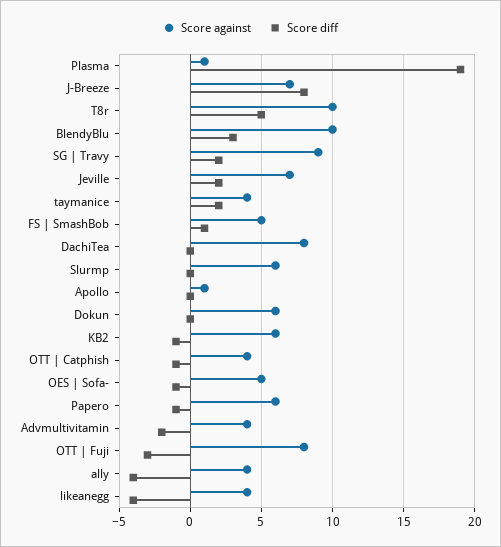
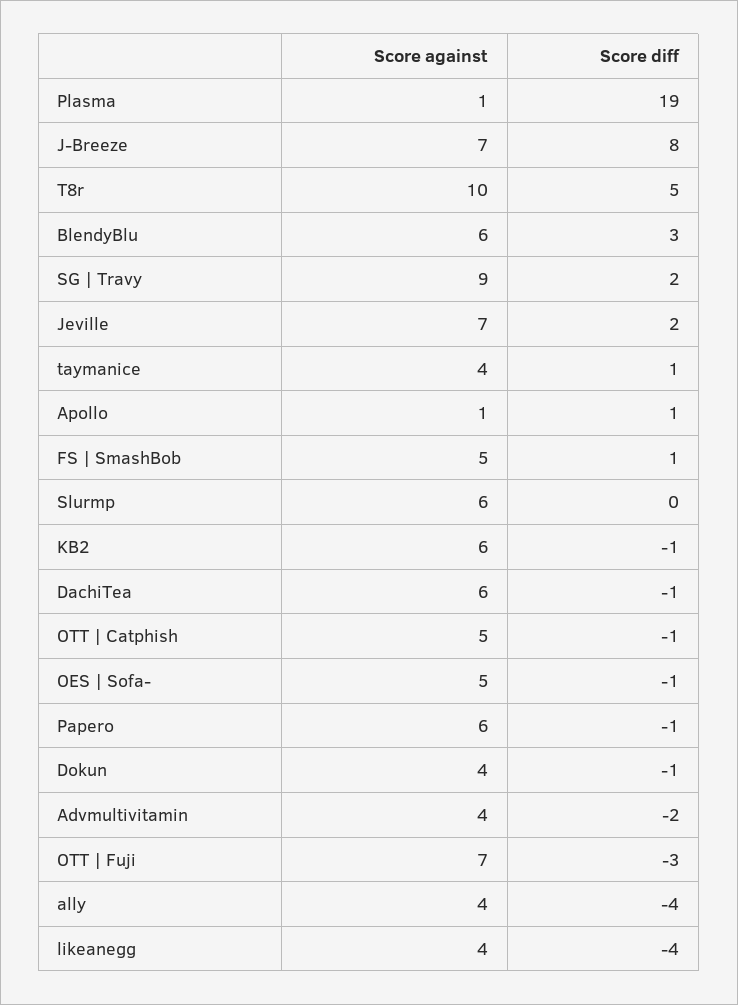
  {
    "Score against": {
      "Plasma": 1,
      "J-Breeze": 7,
      "T8r": 10,
-     "BlendyBlu": 10,
+     "BlendyBlu": 6,
      "SG | Travy": 9,
      "Jeville": 7,
      "taymanice": 4,
      "FS | SmashBob": 5,
-     "DachiTea": 8,
+     "DachiTea": 6,
      "Slurmp": 6,
      "Apollo": 1,
-     "Dokun": 6,
+     "Dokun": 4,
      "KB2": 6,
-     "OTT | Catphish": 4,
+     "OTT | Catphish": 5,
      "OES | Sofa-": 5,
      "Papero": 6,
      "Advmultivitamin": 4,
-     "OTT | Fuji": 8,
+     "OTT | Fuji": 7,
      "ally": 4,
      "likeanegg": 4
    },
    "Score diff": {
      "Plasma": 19,
      "J-Breeze": 8,
      "T8r": 5,
      "BlendyBlu": 3,
      "SG | Travy": 2,
      "Jeville": 2,
-     "taymanice": 2,
+     "taymanice": 1,
      "FS | SmashBob": 1,
-     "DachiTea": 0,
+     "DachiTea": -1,
      "Slurmp": 0,
-     "Apollo": 0,
+     "Apollo": 1,
-     "Dokun": 0,
+     "Dokun": -1,
      "KB2": -1,
      "OTT | Catphish": -1,
      "OES | Sofa-": -1,
      "Papero": -1,
      "Advmultivitamin": -2,
      "OTT | Fuji": -3,
      "ally": -4,
      "likeanegg": -4
    }
  }

